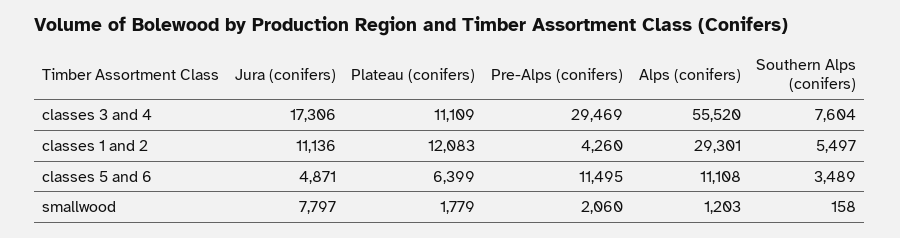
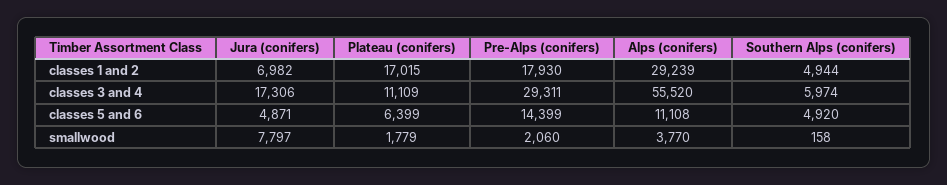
  {
    "Jura (conifers)": {
      "classes 3 and 4": 17306,
-     "classes 1 and 2": 11136,
+     "classes 1 and 2": 6982,
      "classes 5 and 6": 4871,
      "smallwood": 7797
    },
    "Plateau (conifers)": {
      "classes 3 and 4": 11109,
-     "classes 1 and 2": 12083,
+     "classes 1 and 2": 17015,
      "classes 5 and 6": 6399,
      "smallwood": 1779
    },
    "Pre-Alps (conifers)": {
-     "classes 3 and 4": 29469,
+     "classes 3 and 4": 29311,
-     "classes 1 and 2": 4260,
+     "classes 1 and 2": 17930,
-     "classes 5 and 6": 11495,
+     "classes 5 and 6": 14399,
      "smallwood": 2060
    },
    "Alps (conifers)": {
      "classes 3 and 4": 55520,
-     "classes 1 and 2": 29301,
+     "classes 1 and 2": 29239,
      "classes 5 and 6": 11108,
-     "smallwood": 1203
+     "smallwood": 3770
    },
    "Southern Alps (conifers)": {
-     "classes 3 and 4": 7604,
+     "classes 3 and 4": 5974,
-     "classes 1 and 2": 5497,
+     "classes 1 and 2": 4944,
-     "classes 5 and 6": 3489,
+     "classes 5 and 6": 4920,
      "smallwood": 158
    }
  }

